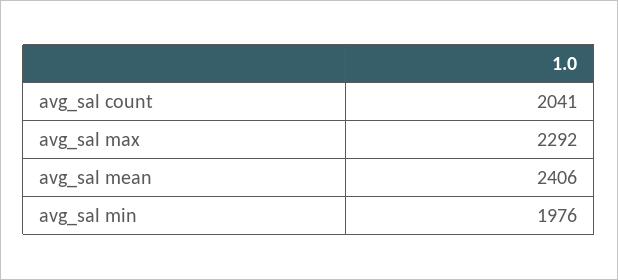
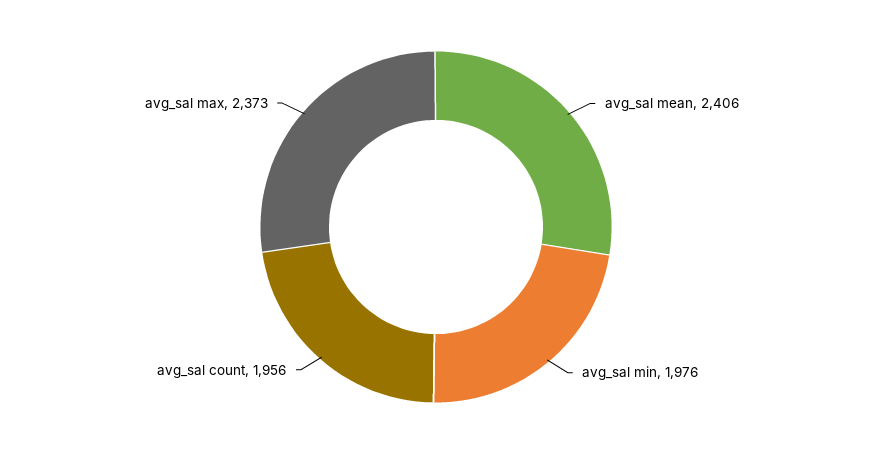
  {
-   "avg_sal count": 2041,
+   "avg_sal count": 1956,
-   "avg_sal max": 2292,
+   "avg_sal max": 2373,
    "avg_sal mean": 2406,
    "avg_sal min": 1976
  }

